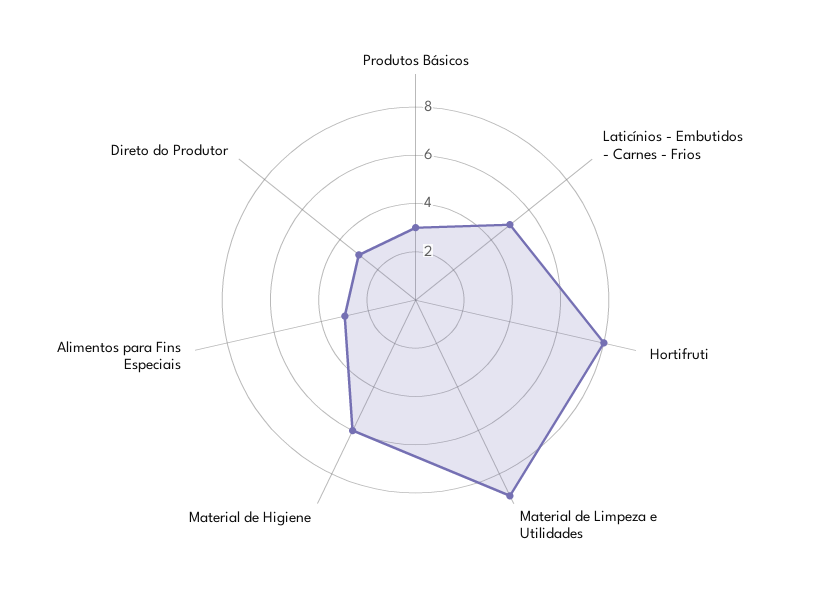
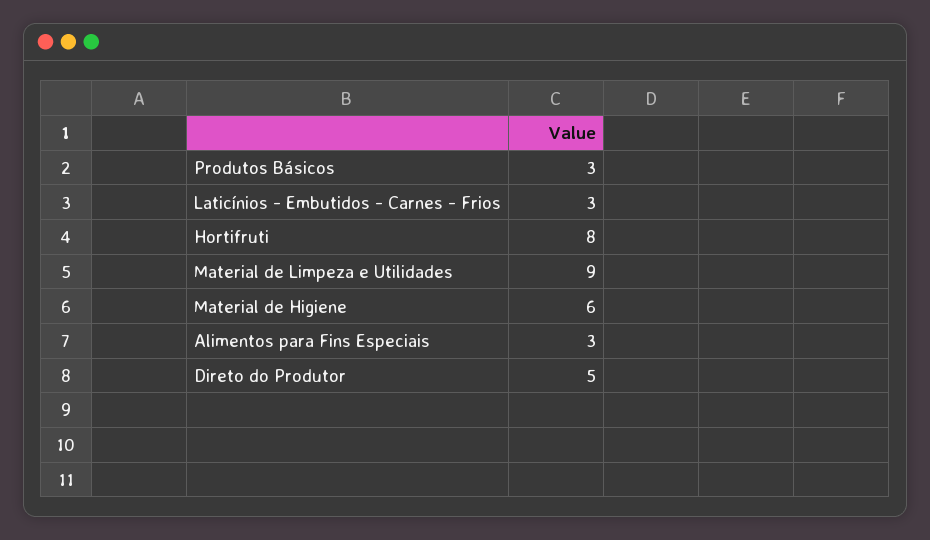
  {
    "Produtos Básicos": 3,
-   "Laticínios - Embutidos - Carnes - Frios": 5,
+   "Laticínios - Embutidos - Carnes - Frios": 3,
    "Hortifruti": 8,
    "Material de Limpeza e Utilidades": 9,
    "Material de Higiene": 6,
    "Alimentos para Fins Especiais": 3,
-   "Direto do Produtor": 3
+   "Direto do Produtor": 5
  }

